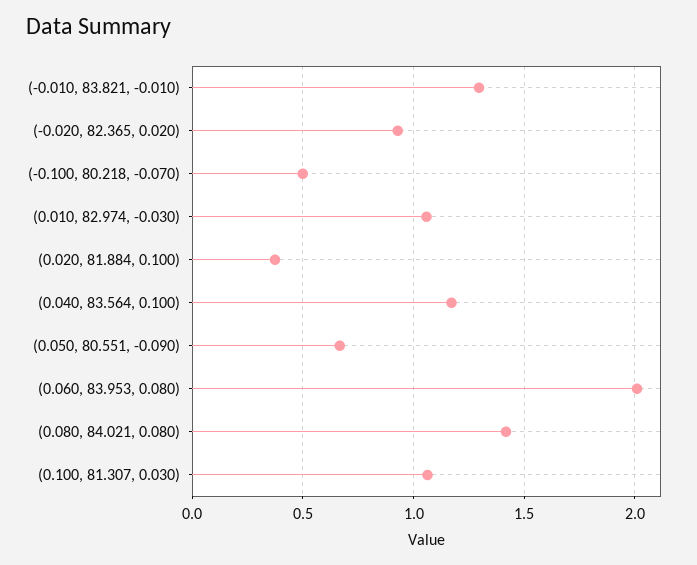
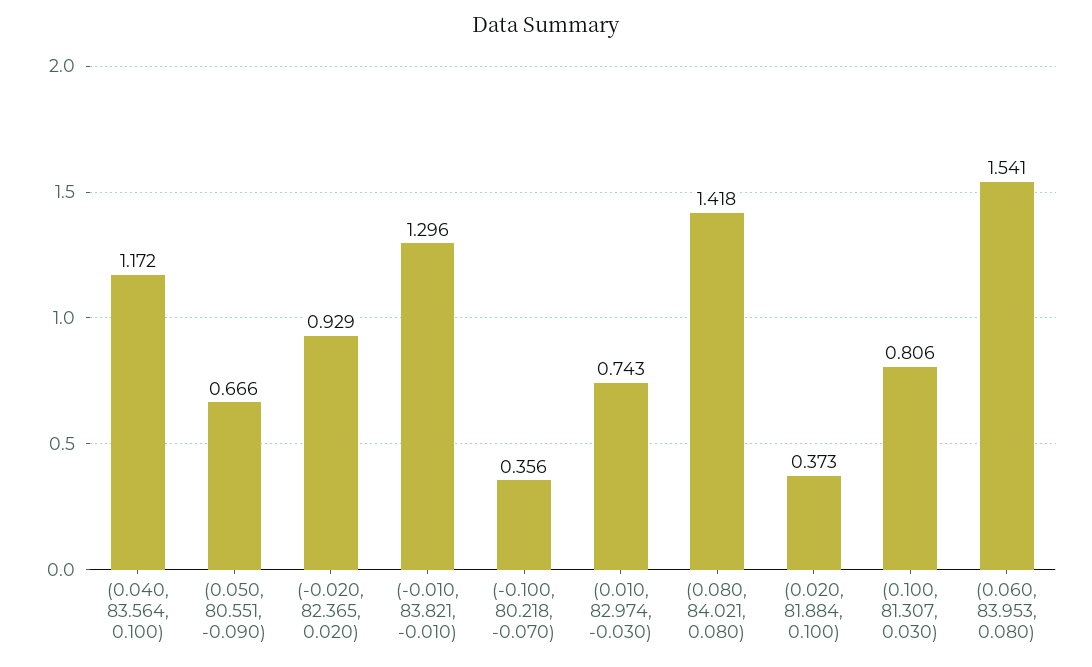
  {
    "(-0.010, 83.821, -0.010)": 1.296,
    "(-0.020, 82.365, 0.020)": 0.929,
-   "(-0.100, 80.218, -0.070)": 0.5,
+   "(-0.100, 80.218, -0.070)": 0.356,
-   "(0.010, 82.974, -0.030)": 1.05,
+   "(0.010, 82.974, -0.030)": 0.743,
    "(0.020, 81.884, 0.100)": 0.373,
    "(0.040, 83.564, 0.100)": 1.172,
    "(0.050, 80.551, -0.090)": 0.666,
-   "(0.060, 83.953, 0.080)": 2,
+   "(0.060, 83.953, 0.080)": 1.541,
    "(0.080, 84.021, 0.080)": 1.418,
-   "(0.100, 81.307, 0.030)": 1.05
+   "(0.100, 81.307, 0.030)": 0.806
  }

